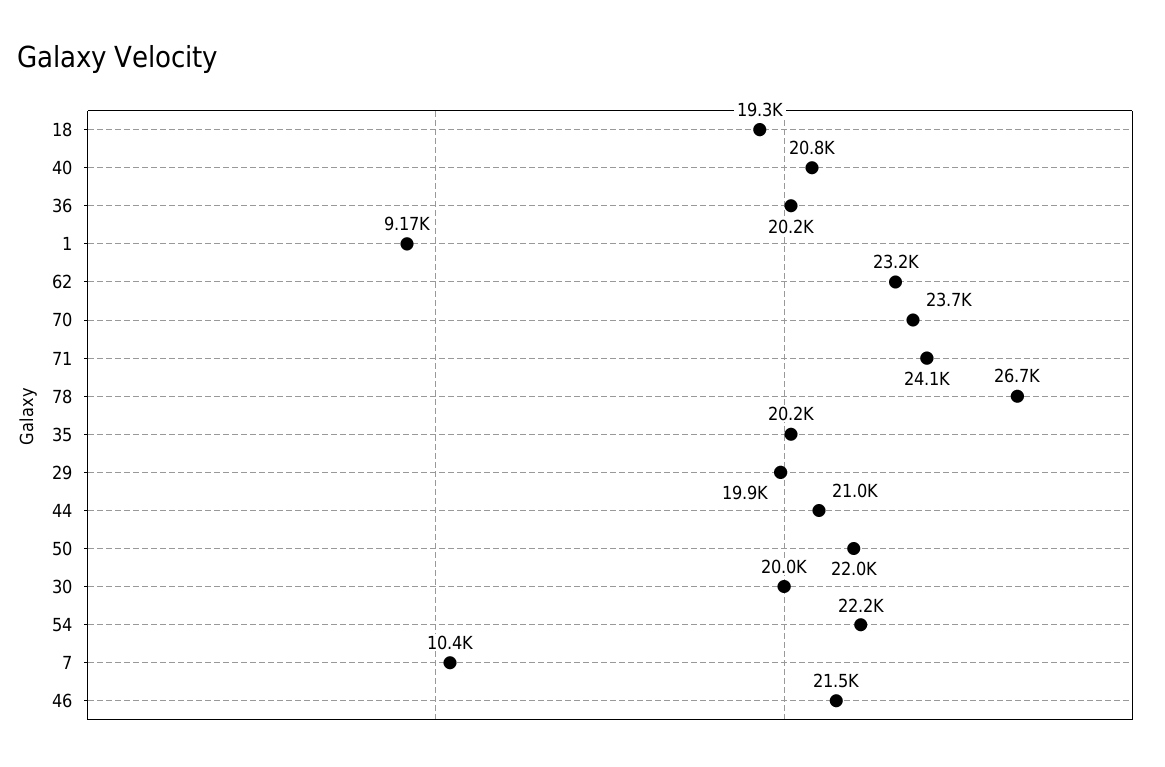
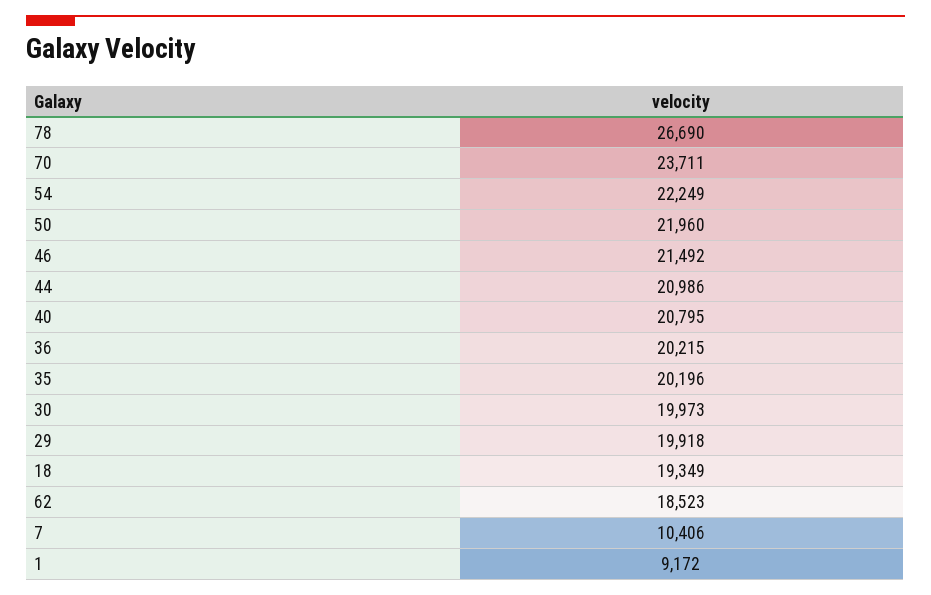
  {
    "18": 19349,
    "40": 20795,
    "36": 20215,
    "1": 9172,
-   "62": 23200,
+   "62": 18523,
    "70": 23711,
-   "71": 24100,
    "78": 26690,
    "35": 20196,
    "29": 19918,
    "44": 20986,
    "50": 21960,
    "30": 19973,
    "54": 22249,
    "7": 10406,
    "46": 21492
  }

